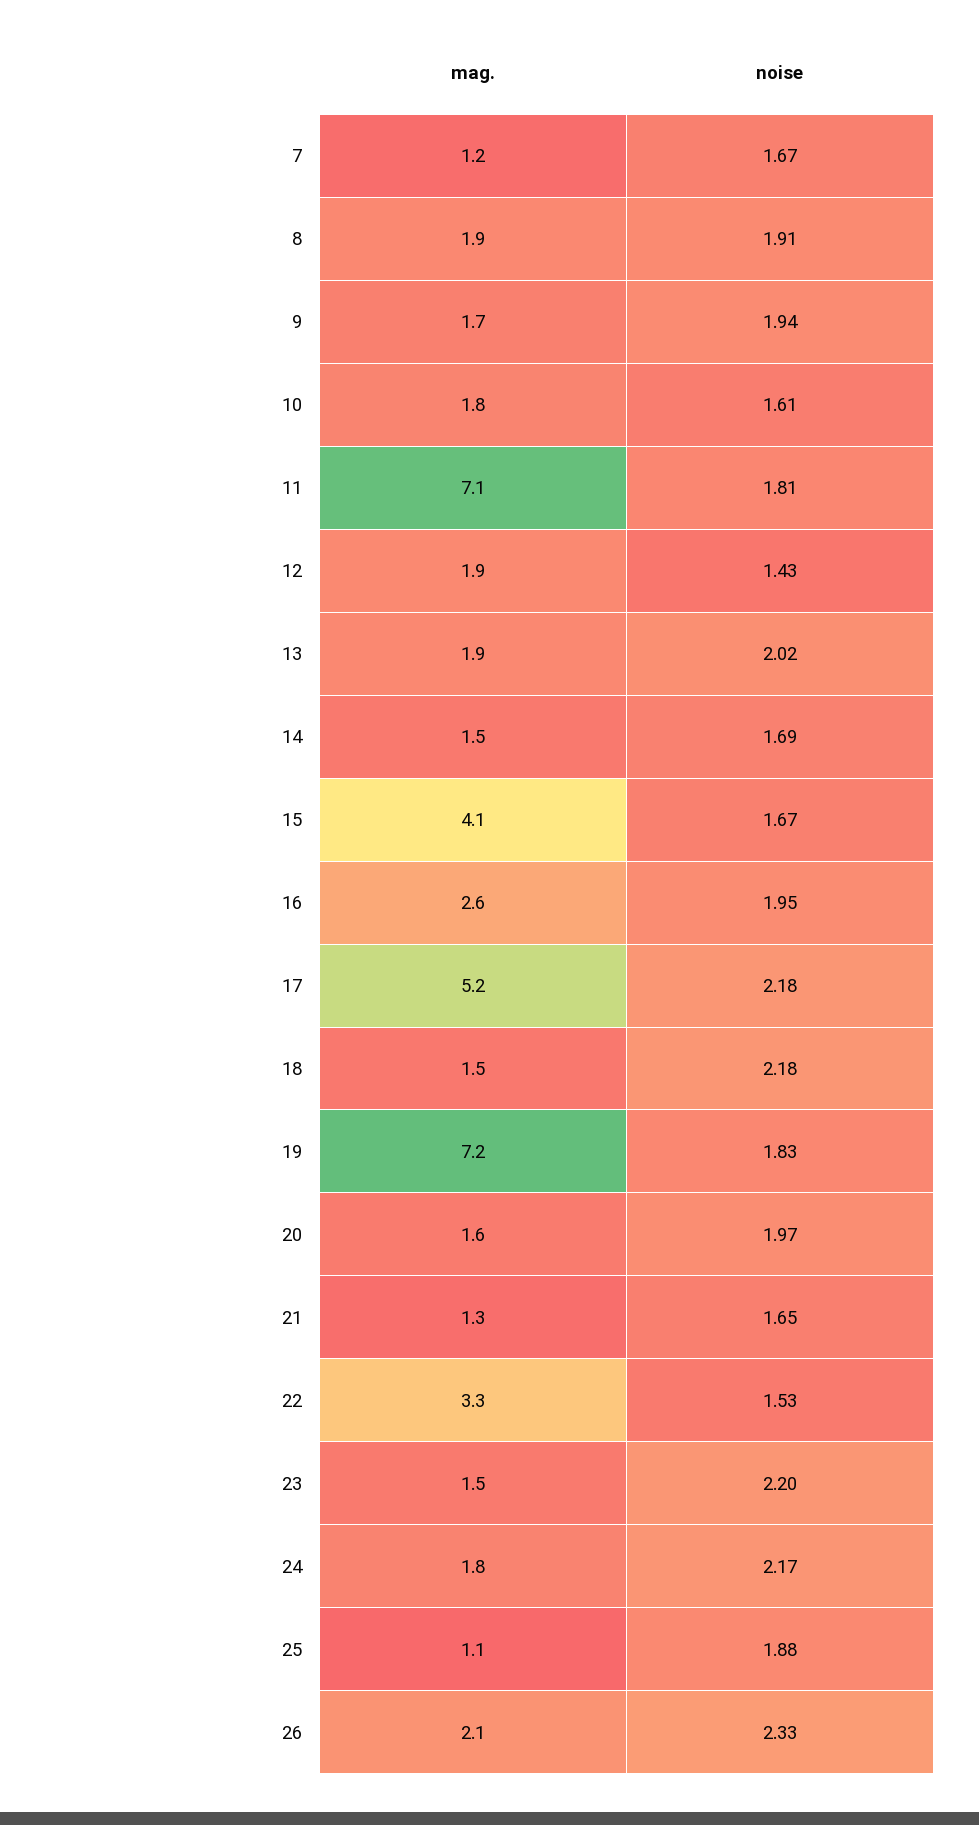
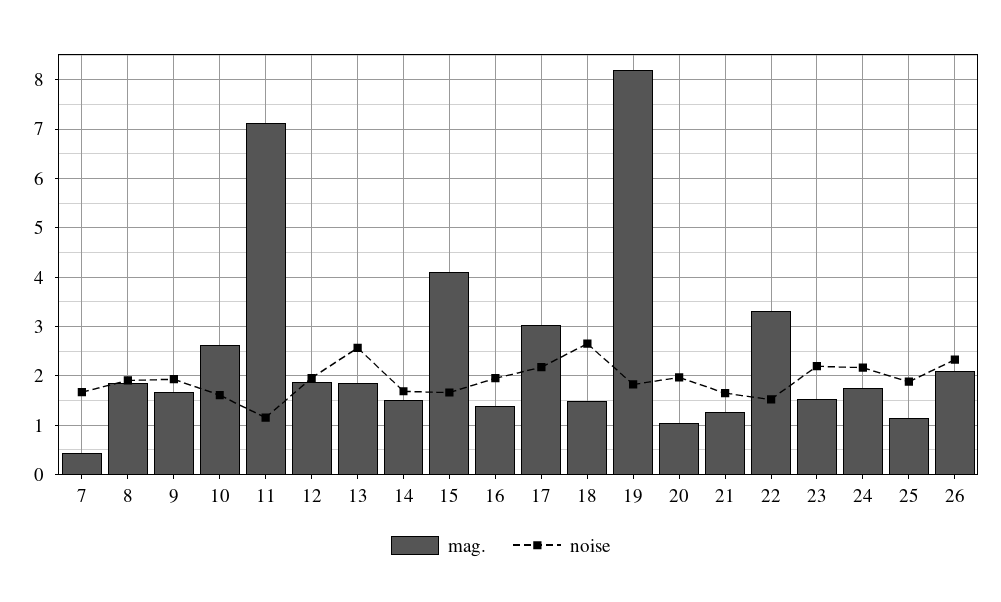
  {
    "mag.": {
-     "7": 1.2,
+     "7": 0.4,
      "8": 1.9,
      "9": 1.7,
-     "10": 1.8,
+     "10": 2.6,
      "11": 7.1,
      "12": 1.9,
      "13": 1.9,
      "14": 1.5,
      "15": 4.1,
-     "16": 2.6,
+     "16": 1.4,
-     "17": 5.2,
+     "17": 3,
      "18": 1.5,
-     "19": 7.2,
+     "19": 8.2,
-     "20": 1.6,
+     "20": 1,
      "21": 1.3,
      "22": 3.3,
      "23": 1.5,
      "24": 1.8,
      "25": 1.1,
      "26": 2.1
    },
    "noise": {
      "7": 1.67,
      "8": 1.91,
      "9": 1.94,
      "10": 1.61,
-     "11": 1.81,
+     "11": 1.2,
-     "12": 1.43,
+     "12": 2,
-     "13": 2.02,
+     "13": 2.6,
      "14": 1.69,
      "15": 1.67,
      "16": 1.95,
      "17": 2.18,
-     "18": 2.18,
+     "18": 2.6,
      "19": 1.83,
      "20": 1.97,
      "21": 1.65,
      "22": 1.53,
      "23": 2.2,
      "24": 2.17,
      "25": 1.88,
      "26": 2.33
    }
  }

